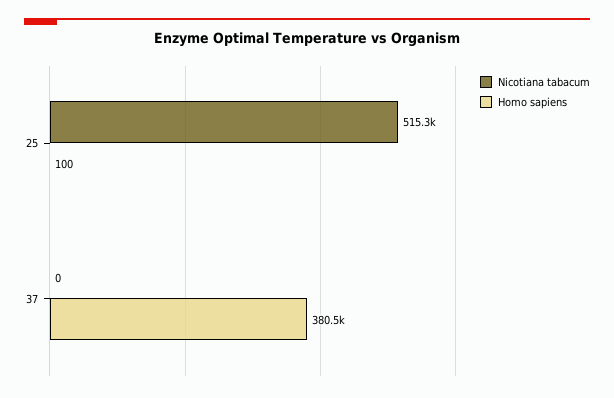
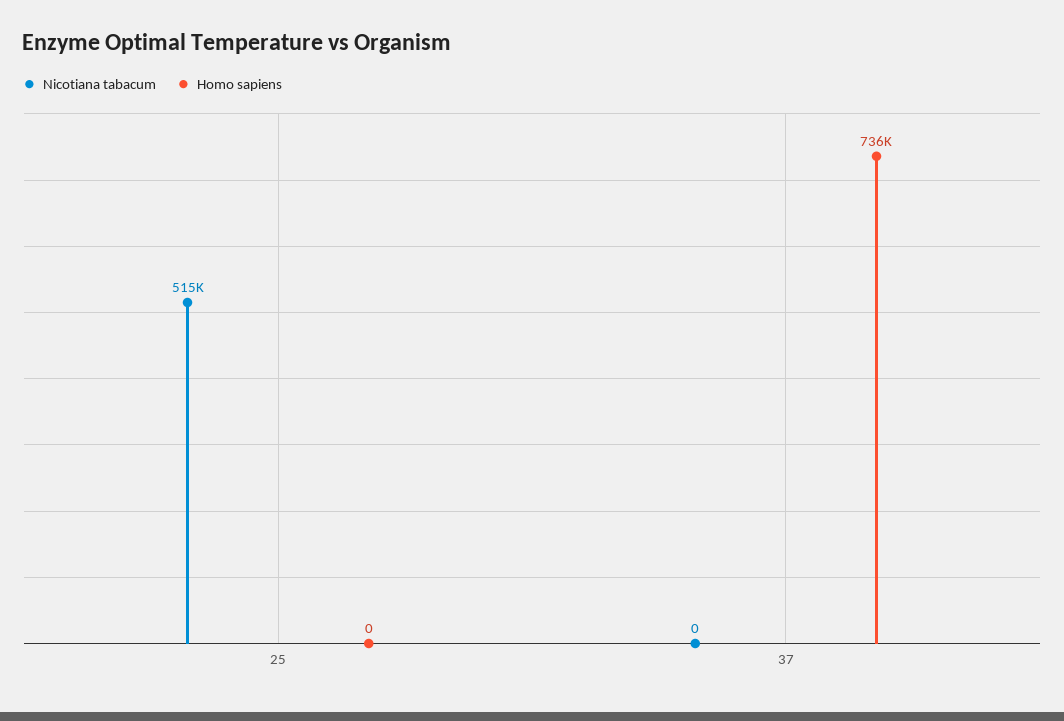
  {
    "Nicotiana tabacum": {
      "25": 515300,
      "37": 0
    },
    "Homo sapiens": {
-     "25": 100,
+     "25": 0,
-     "37": 380500
+     "37": 736000
    }
  }

